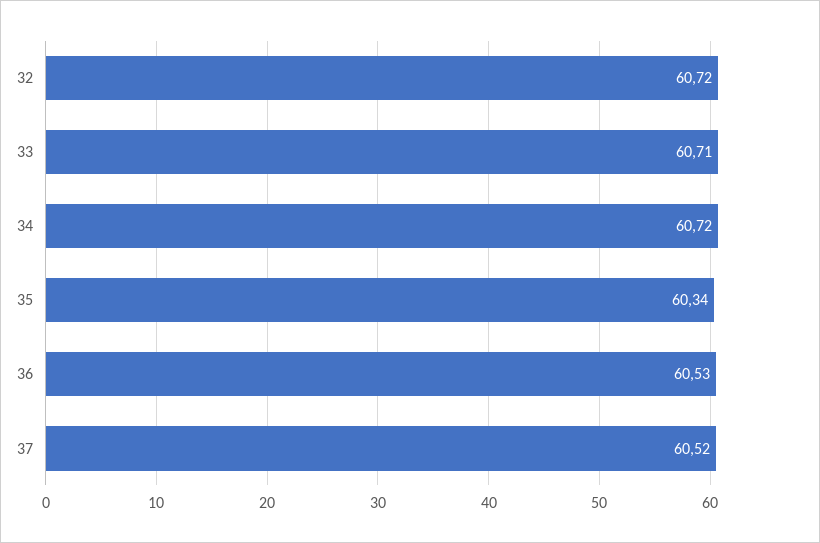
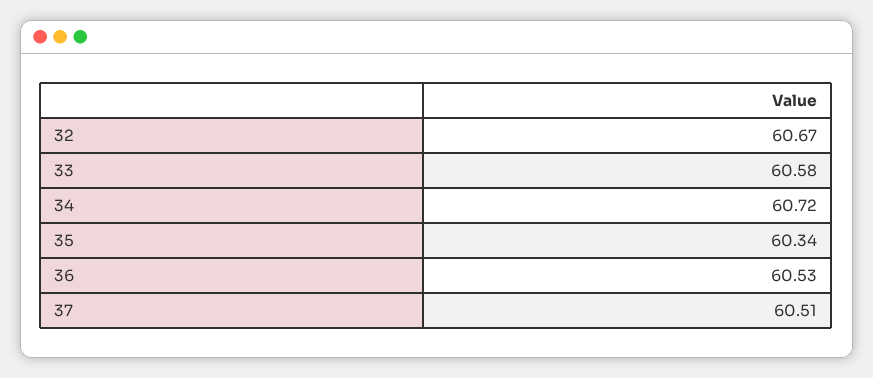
  {
-   "32": 60.72,
+   "32": 60.67,
-   "33": 60.71,
+   "33": 60.58,
    "34": 60.72,
    "35": 60.34,
    "36": 60.53,
-   "37": 60.52
+   "37": 60.51
  }

